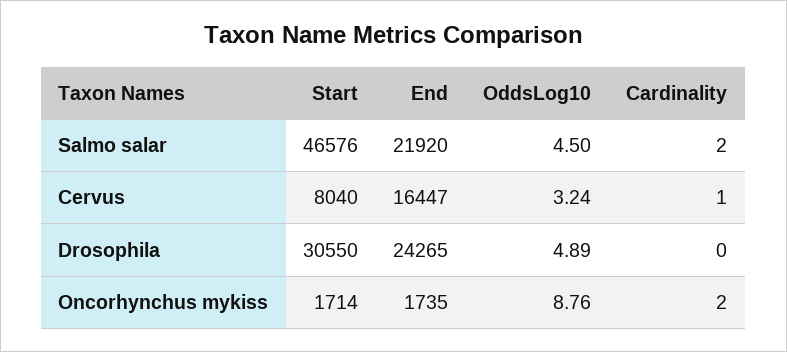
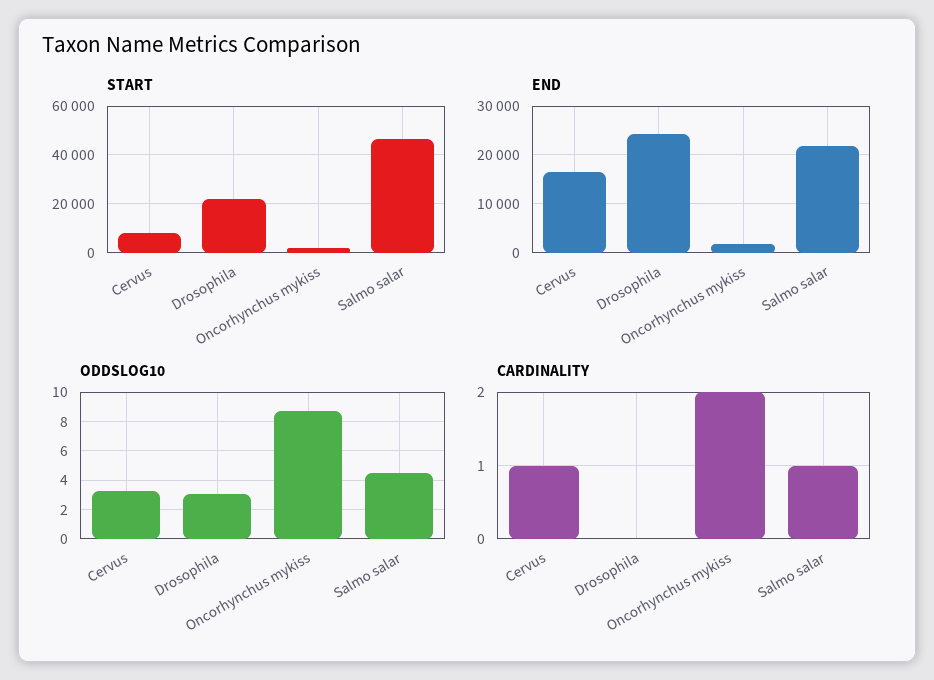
  {
    "Start": {
      "Salmo salar": 46576,
      "Cervus": 8040,
-     "Drosophila": 30550,
+     "Drosophila": 22500,
      "Oncorhynchus mykiss": 1714
    },
    "End": {
      "Salmo salar": 21920,
      "Cervus": 16447,
      "Drosophila": 24265,
      "Oncorhynchus mykiss": 1735
    },
    "OddsLog10": {
      "Salmo salar": 4.5,
      "Cervus": 3.24,
-     "Drosophila": 4.89,
+     "Drosophila": 3,
      "Oncorhynchus mykiss": 8.76
    },
    "Cardinality": {
-     "Salmo salar": 2,
+     "Salmo salar": 1,
      "Cervus": 1,
      "Drosophila": 0,
      "Oncorhynchus mykiss": 2
    }
  }

